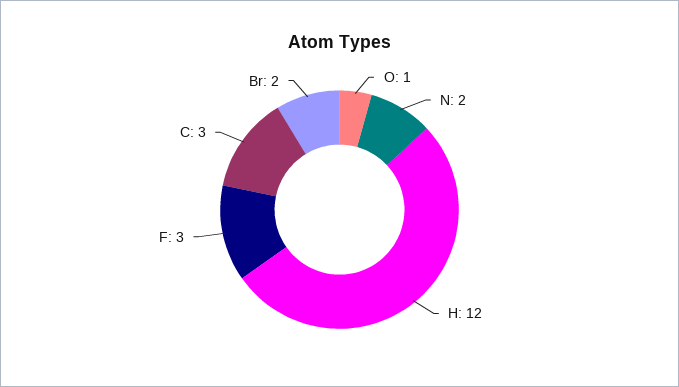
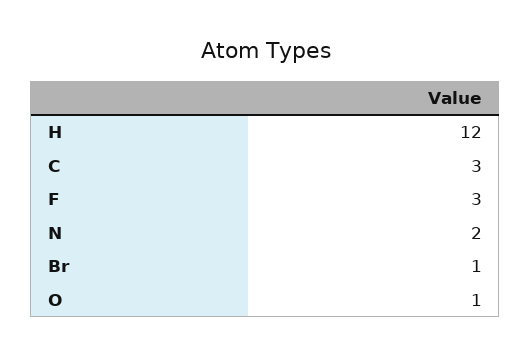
  {
    "O": 1,
    "N": 2,
    "H": 12,
    "F": 3,
    "C": 3,
-   "Br": 2
+   "Br": 1
  }

